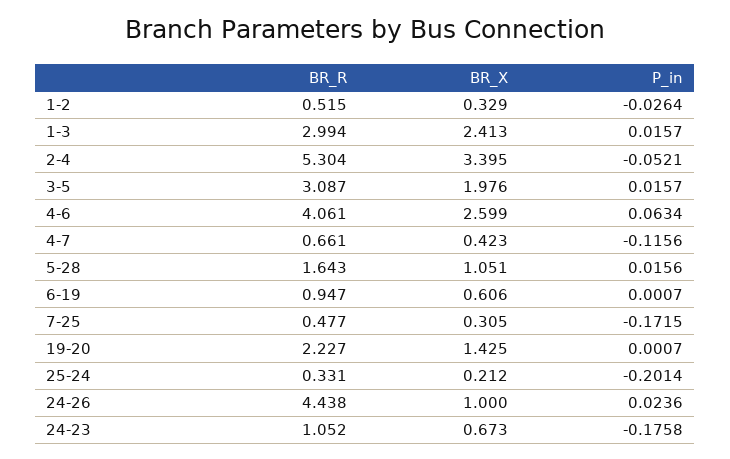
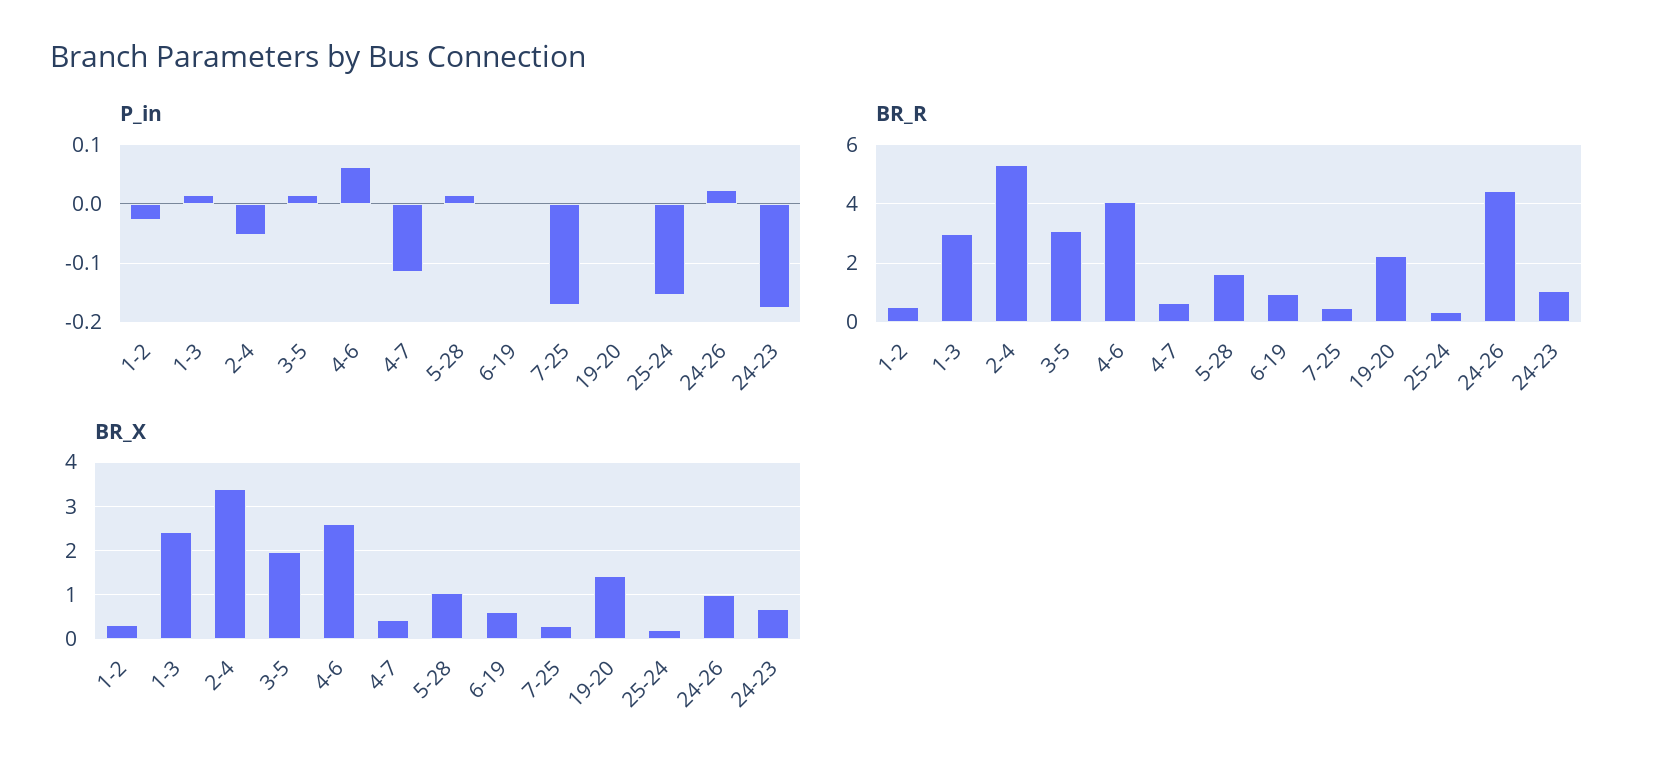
  {
    "BR_R": {
      "1-2": 0.515,
      "1-3": 2.994,
      "2-4": 5.304,
      "3-5": 3.087,
      "4-6": 4.061,
      "4-7": 0.661,
      "5-28": 1.643,
      "6-19": 0.947,
      "7-25": 0.477,
      "19-20": 2.227,
      "25-24": 0.331,
      "24-26": 4.438,
      "24-23": 1.052
    },
    "BR_X": {
      "1-2": 0.329,
      "1-3": 2.413,
      "2-4": 3.395,
      "3-5": 1.976,
      "4-6": 2.599,
      "4-7": 0.423,
      "5-28": 1.051,
      "6-19": 0.606,
      "7-25": 0.305,
      "19-20": 1.425,
      "25-24": 0.212,
      "24-26": 1,
      "24-23": 0.673
    },
    "P_in": {
      "1-2": -0.0264,
      "1-3": 0.0157,
      "2-4": -0.0521,
      "3-5": 0.0157,
      "4-6": 0.0634,
      "4-7": -0.1156,
      "5-28": 0.0156,
      "6-19": 0.0007,
      "7-25": -0.1715,
      "19-20": 0.0007,
-     "25-24": -0.2014,
+     "25-24": -0.16,
      "24-26": 0.0236,
      "24-23": -0.1758
    }
  }

